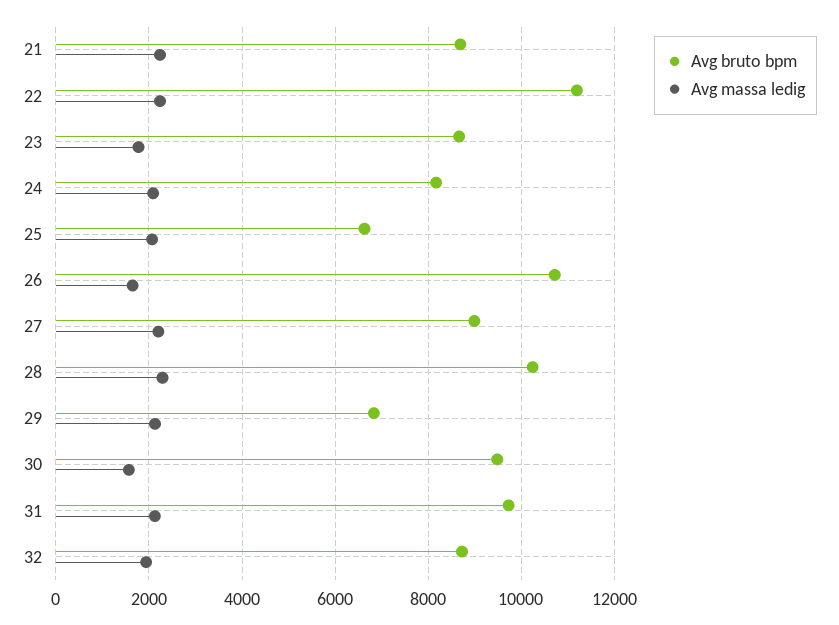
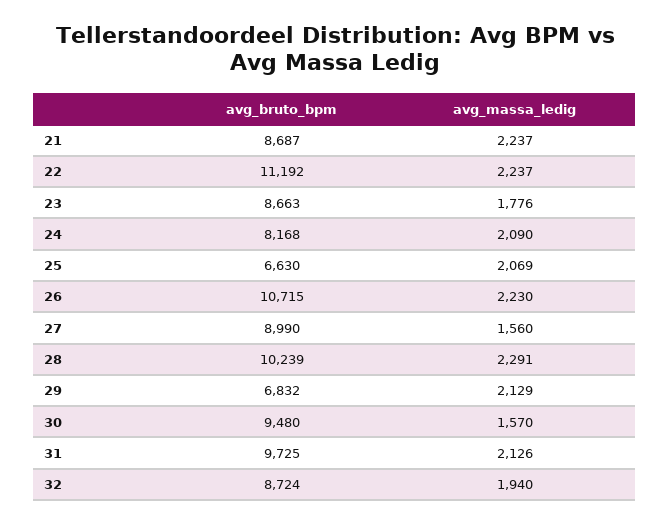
  {
    "Avg bruto bpm": {
      "21": 8687,
      "22": 11192,
      "23": 8663,
      "24": 8168,
      "25": 6630,
      "26": 10715,
      "27": 8990,
      "28": 10239,
      "29": 6832,
      "30": 9480,
      "31": 9725,
      "32": 8724
    },
    "Avg massa ledig": {
      "21": 2237,
      "22": 2237,
      "23": 1776,
      "24": 2090,
      "25": 2069,
-     "26": 1600,
+     "26": 2230,
-     "27": 2200,
+     "27": 1560,
      "28": 2291,
      "29": 2129,
      "30": 1570,
      "31": 2126,
      "32": 1940
    }
  }

